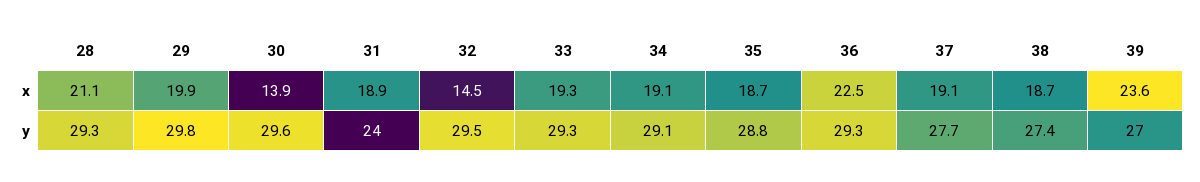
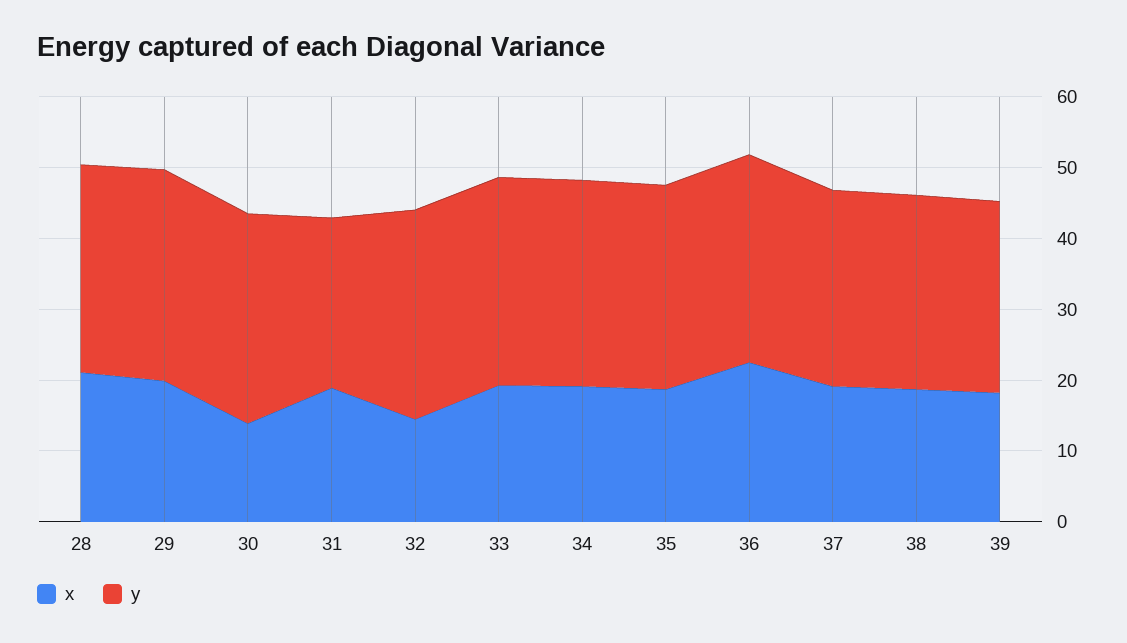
  {
    "x": {
      "28": 21.1,
      "29": 19.9,
      "30": 13.9,
      "31": 18.9,
      "32": 14.5,
      "33": 19.3,
      "34": 19.1,
      "35": 18.7,
      "36": 22.5,
      "37": 19.1,
      "38": 18.7,
-     "39": 23.6
+     "39": 18
    },
    "y": {
      "28": 29.3,
      "29": 29.8,
      "30": 29.6,
      "31": 24,
      "32": 29.5,
      "33": 29.3,
      "34": 29.1,
      "35": 28.8,
      "36": 29.3,
      "37": 27.7,
      "38": 27.4,
      "39": 27
    }
  }

